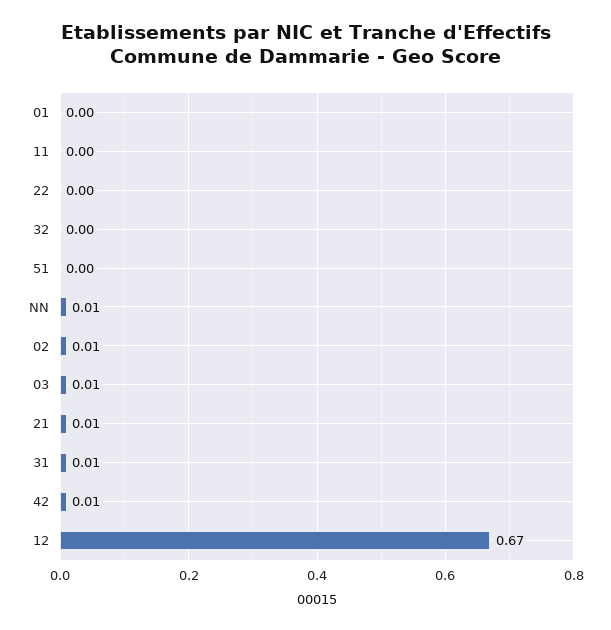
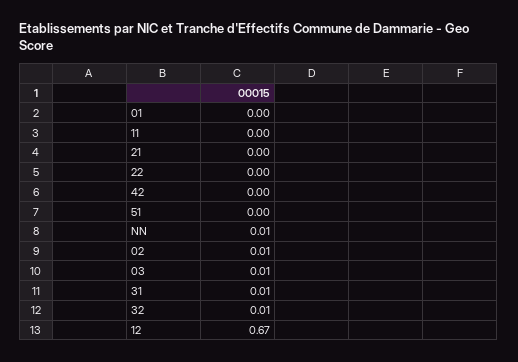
  {
    "01": 0,
    "11": 0,
    "22": 0,
-   "32": 0,
+   "32": 0.01,
    "51": 0,
    "NN": 0.01,
    "02": 0.01,
    "03": 0.01,
-   "21": 0.01,
+   "21": 0,
    "31": 0.01,
-   "42": 0.01,
+   "42": 0,
    "12": 0.67
  }

